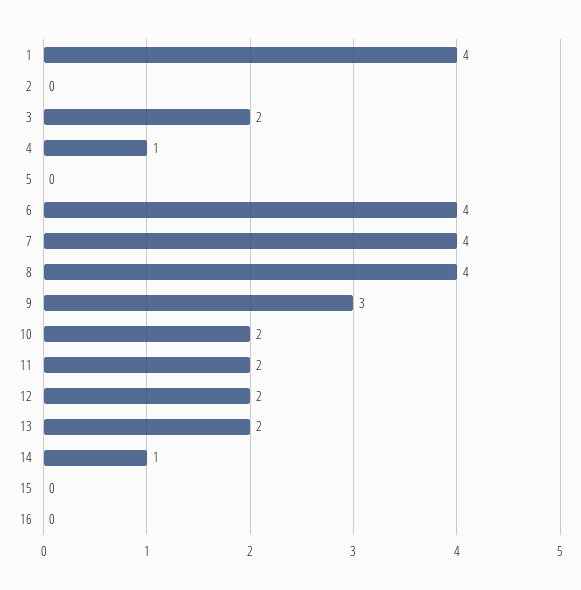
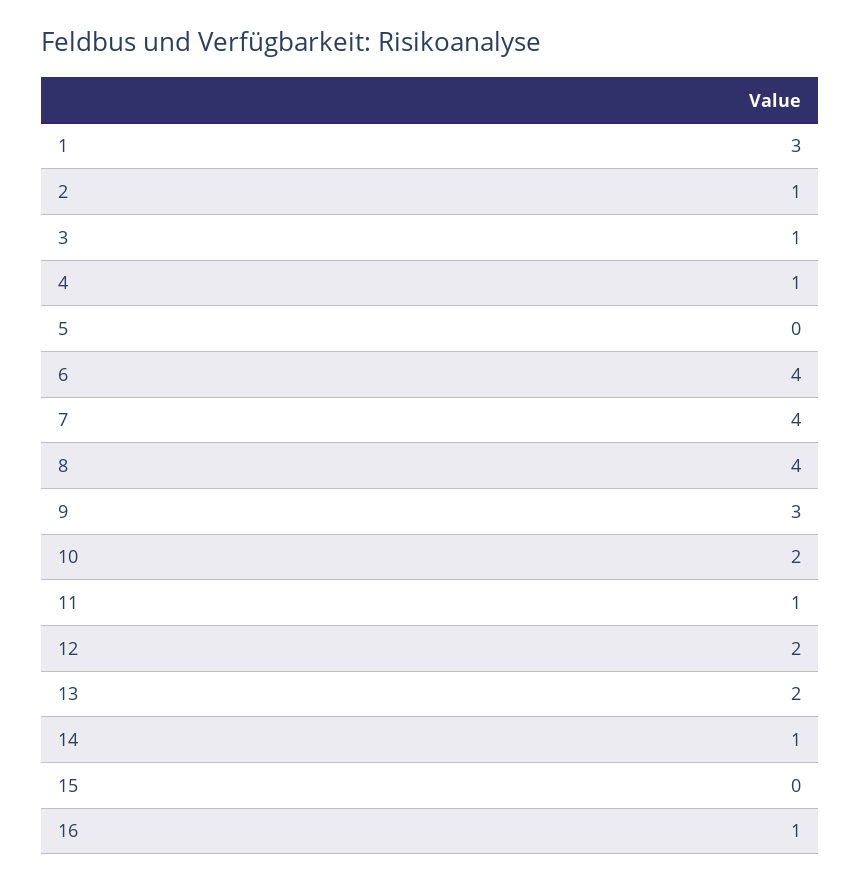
  {
-   "1": 4,
+   "1": 3,
-   "2": 0,
+   "2": 1,
-   "3": 2,
+   "3": 1,
    "4": 1,
    "5": 0,
    "6": 4,
    "7": 4,
    "8": 4,
    "9": 3,
    "10": 2,
-   "11": 2,
+   "11": 1,
    "12": 2,
    "13": 2,
    "14": 1,
    "15": 0,
-   "16": 0
+   "16": 1
  }

